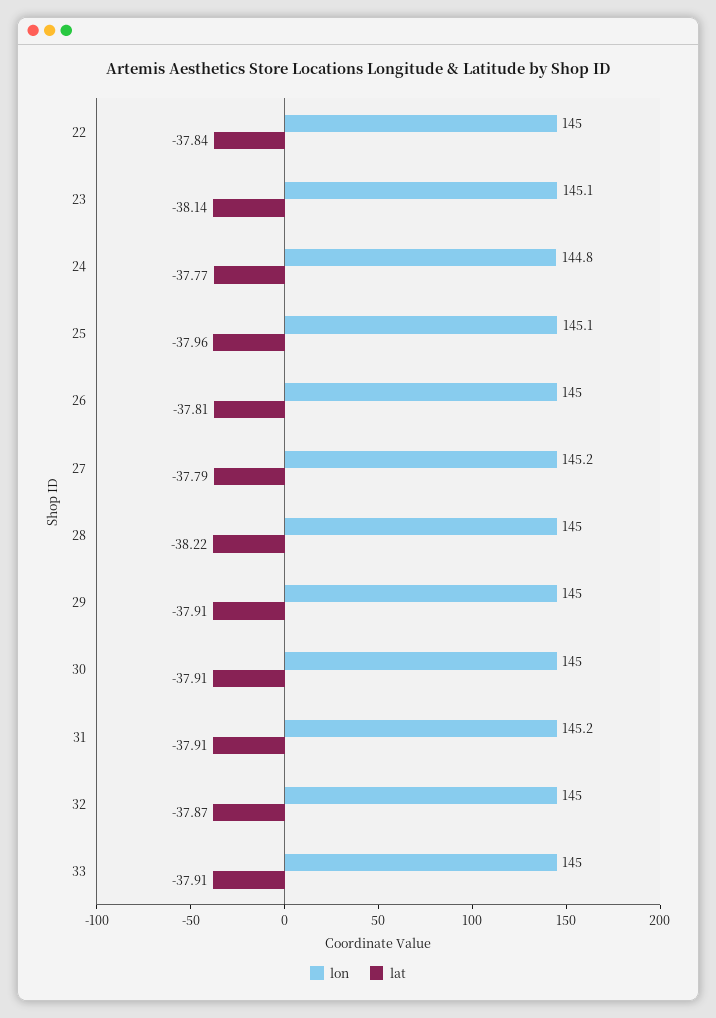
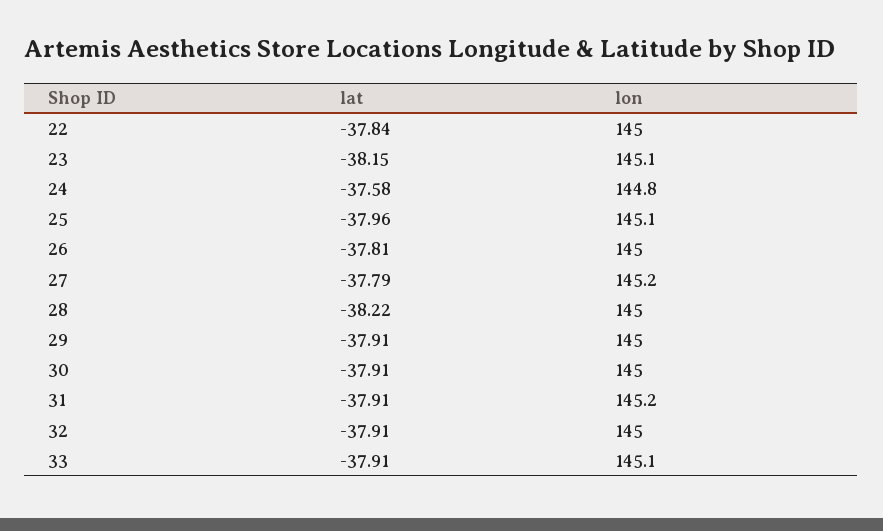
  {
    "lon": {
      "22": 145,
      "23": 145.1,
      "24": 144.8,
      "25": 145.1,
      "26": 145,
      "27": 145.2,
      "28": 145,
      "29": 145,
      "30": 145,
      "31": 145.2,
      "32": 145,
-     "33": 145
+     "33": 145.1
    },
    "lat": {
      "22": -37.84,
-     "23": -38.14,
+     "23": -38.15,
-     "24": -37.77,
+     "24": -37.58,
      "25": -37.96,
      "26": -37.81,
      "27": -37.79,
      "28": -38.22,
      "29": -37.91,
      "30": -37.91,
      "31": -37.91,
-     "32": -37.87,
+     "32": -37.91,
      "33": -37.91
    }
  }

